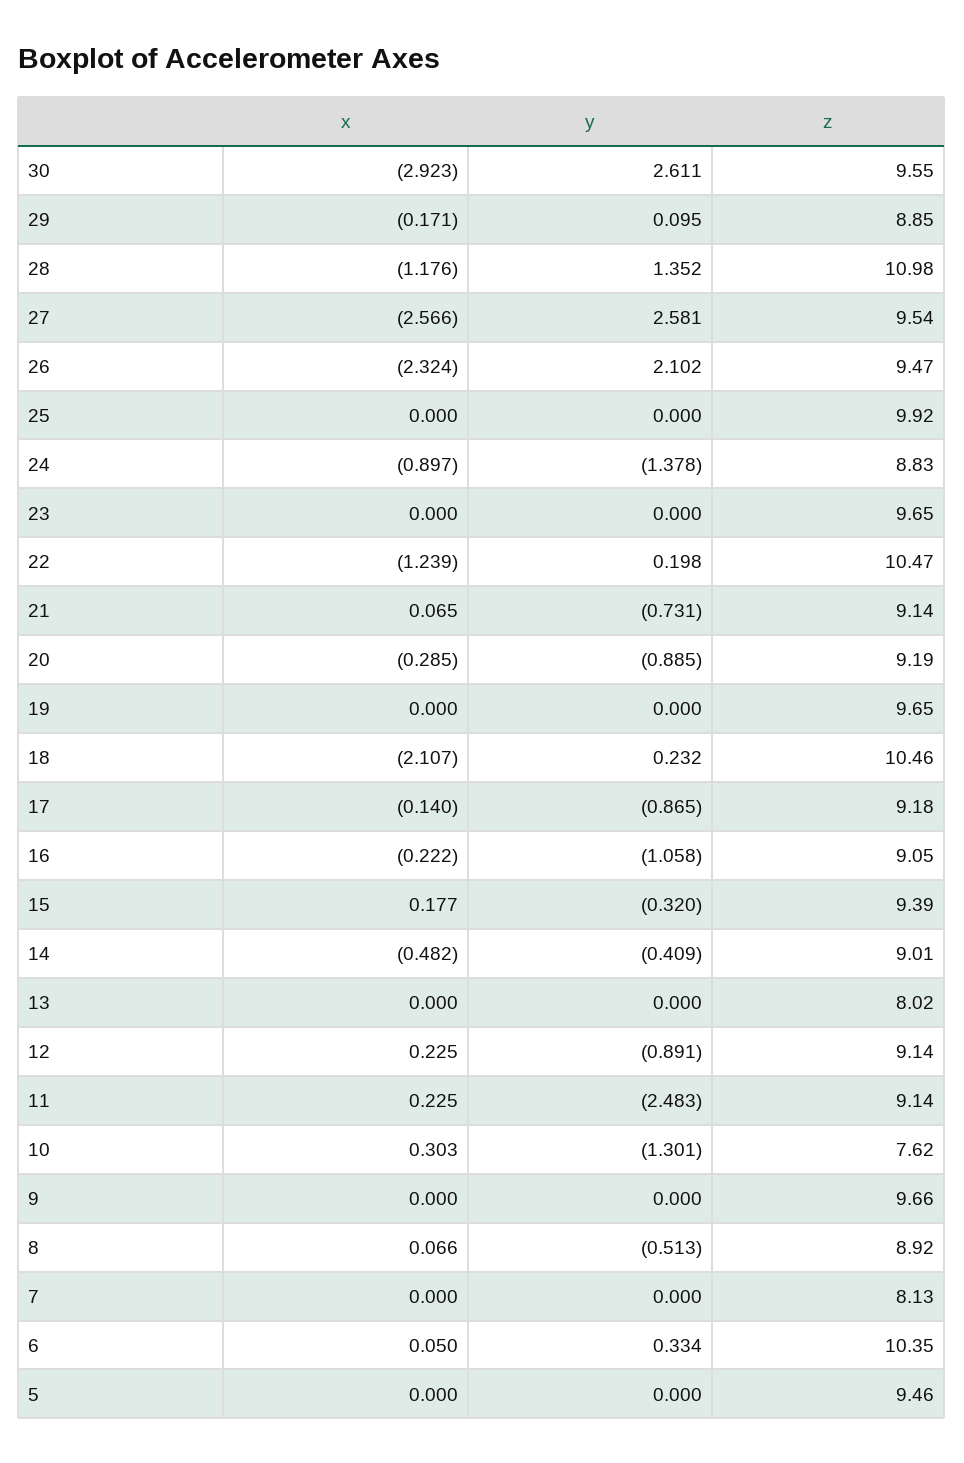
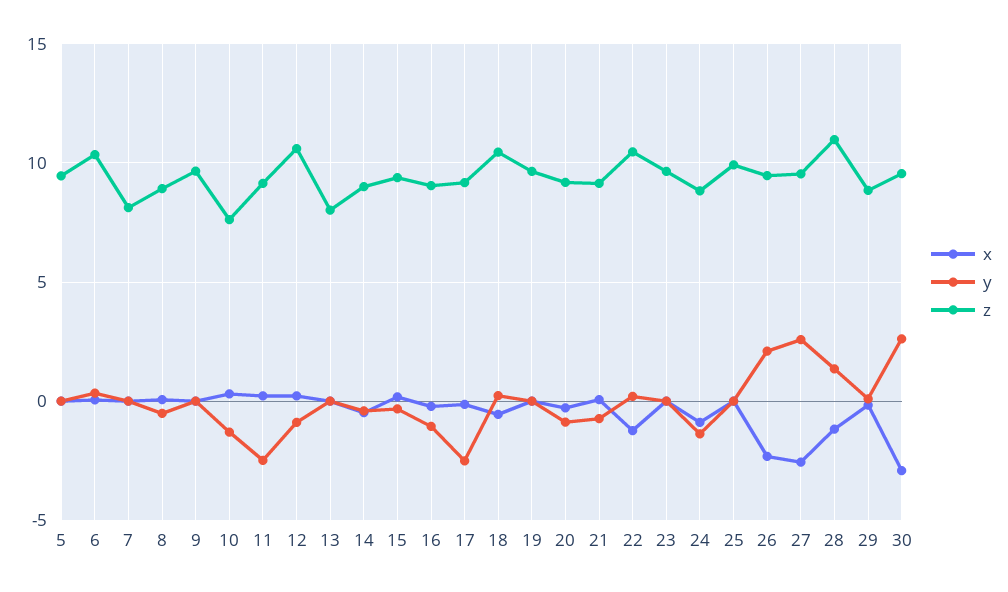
  {
    "x": {
      "30": -2.923,
      "29": -0.171,
      "28": -1.176,
      "27": -2.566,
      "26": -2.324,
      "25": 0,
      "24": -0.897,
      "23": 0,
      "22": -1.239,
      "21": 0.065,
      "20": -0.285,
      "19": 0,
-     "18": -2.107,
+     "18": -0.5,
      "17": -0.14,
      "16": -0.222,
      "15": 0.177,
      "14": -0.482,
      "13": 0,
      "12": 0.225,
      "11": 0.225,
      "10": 0.303,
      "9": 0,
      "8": 0.066,
      "7": 0,
      "6": 0.05,
      "5": 0
    },
    "y": {
      "30": 2.611,
      "29": 0.095,
      "28": 1.352,
      "27": 2.581,
      "26": 2.102,
      "25": 0,
      "24": -1.378,
      "23": 0,
      "22": 0.198,
      "21": -0.731,
      "20": -0.885,
      "19": 0,
      "18": 0.232,
-     "17": -0.865,
+     "17": -2.5,
      "16": -1.058,
      "15": -0.32,
      "14": -0.409,
      "13": 0,
      "12": -0.891,
      "11": -2.483,
      "10": -1.301,
      "9": 0,
      "8": -0.513,
      "7": 0,
      "6": 0.334,
      "5": 0
    },
    "z": {
      "30": 9.55,
      "29": 8.85,
      "28": 10.98,
      "27": 9.54,
      "26": 9.47,
      "25": 9.92,
      "24": 8.83,
      "23": 9.65,
      "22": 10.47,
      "21": 9.14,
      "20": 9.19,
      "19": 9.65,
      "18": 10.46,
      "17": 9.18,
      "16": 9.05,
      "15": 9.39,
      "14": 9.01,
      "13": 8.02,
-     "12": 9.14,
+     "12": 10.5,
      "11": 9.14,
      "10": 7.62,
      "9": 9.66,
      "8": 8.92,
      "7": 8.13,
      "6": 10.35,
      "5": 9.46
    }
  }

